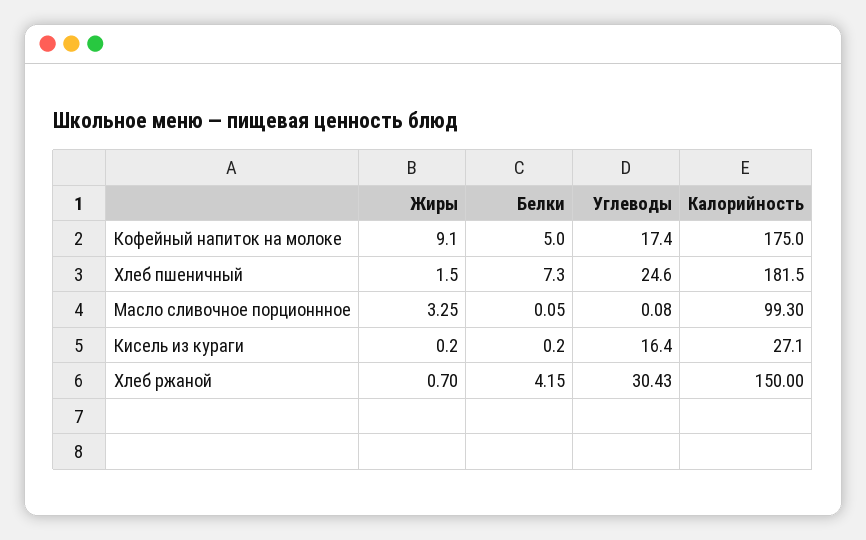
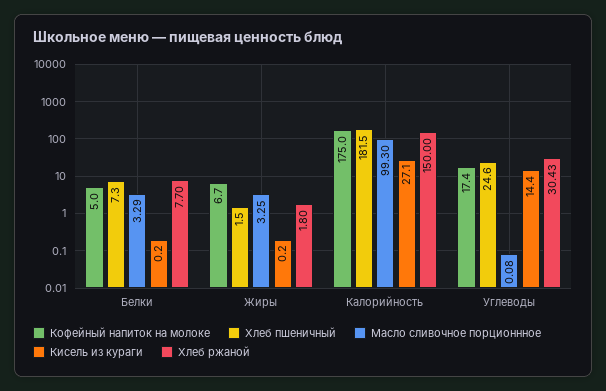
  {
    "Кофейный напиток на молоке": {
-     "Жиры": 9.1,
+     "Жиры": 6.7,
      "Белки": 5,
      "Углеводы": 17.4,
      "Калорийность": 175
    },
    "Хлеб пшеничный": {
      "Жиры": 1.5,
      "Белки": 7.3,
      "Углеводы": 24.6,
      "Калорийность": 181.5
    },
    "Масло сливочное порционнное": {
      "Жиры": 3.25,
-     "Белки": 0.05,
+     "Белки": 3.29,
      "Углеводы": 0.08,
      "Калорийность": 99.3
    },
    "Кисель из кураги": {
      "Жиры": 0.2,
      "Белки": 0.2,
-     "Углеводы": 16.4,
+     "Углеводы": 14.4,
      "Калорийность": 27.1
    },
    "Хлеб ржаной": {
-     "Жиры": 0.7,
+     "Жиры": 1.8,
-     "Белки": 4.15,
+     "Белки": 7.7,
      "Углеводы": 30.43,
      "Калорийность": 150
    }
  }

